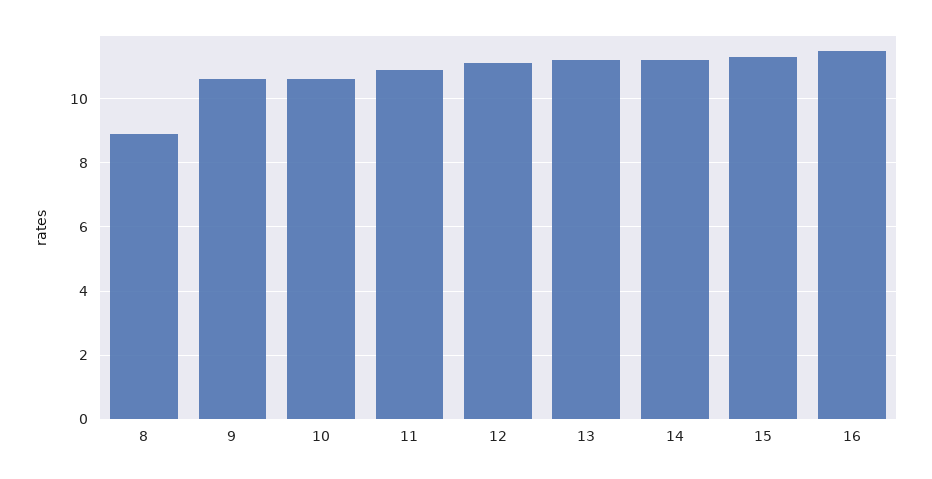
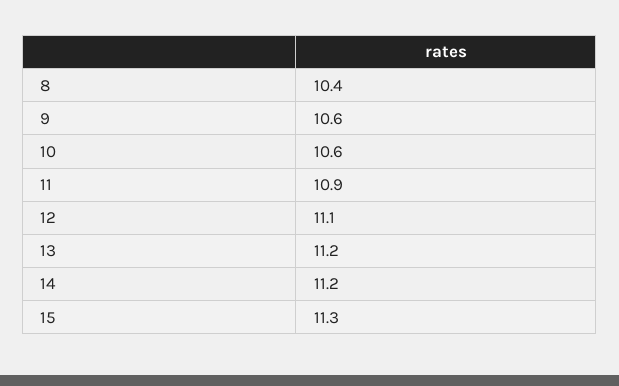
  {
-   "8": 9,
+   "8": 10.4,
    "9": 10.6,
    "10": 10.6,
    "11": 10.9,
    "12": 11.1,
    "13": 11.2,
    "14": 11.2,
-   "15": 11.3,
+   "15": 11.3
-   "16": 11.5
  }

